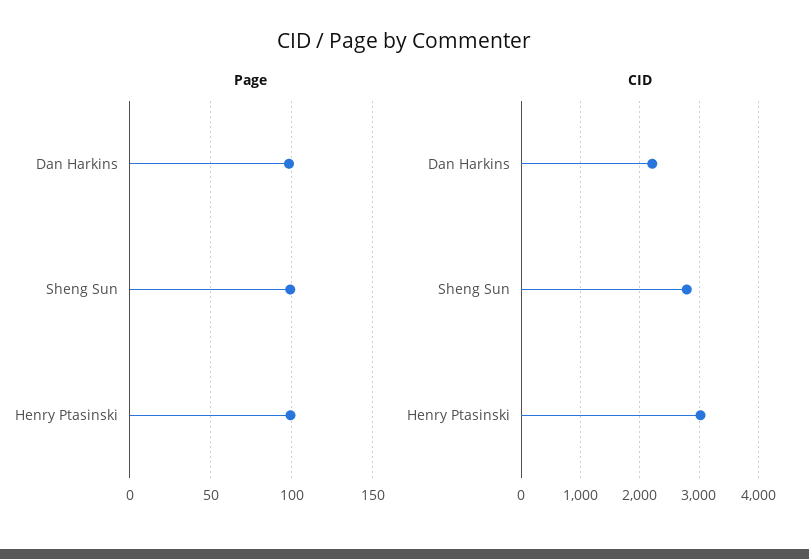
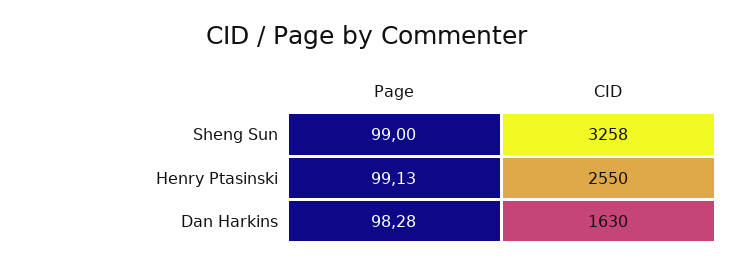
  {
    "Page": {
      "Dan Harkins": 98.28,
      "Sheng Sun": 99,
      "Henry Ptasinski": 99.13
    },
    "CID": {
-     "Dan Harkins": 2200,
+     "Dan Harkins": 1630,
-     "Sheng Sun": 2800,
+     "Sheng Sun": 3258,
-     "Henry Ptasinski": 3000
+     "Henry Ptasinski": 2550
    }
  }

